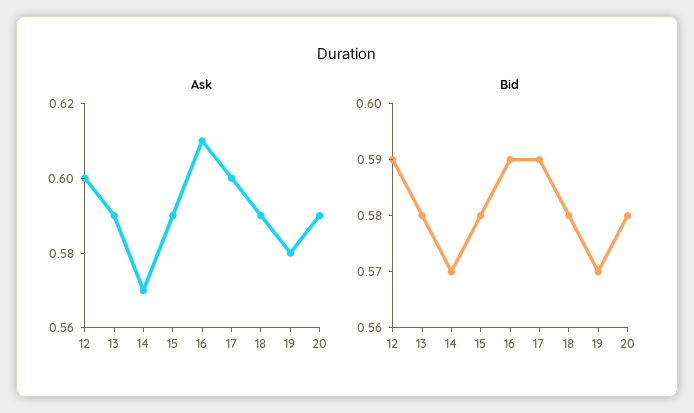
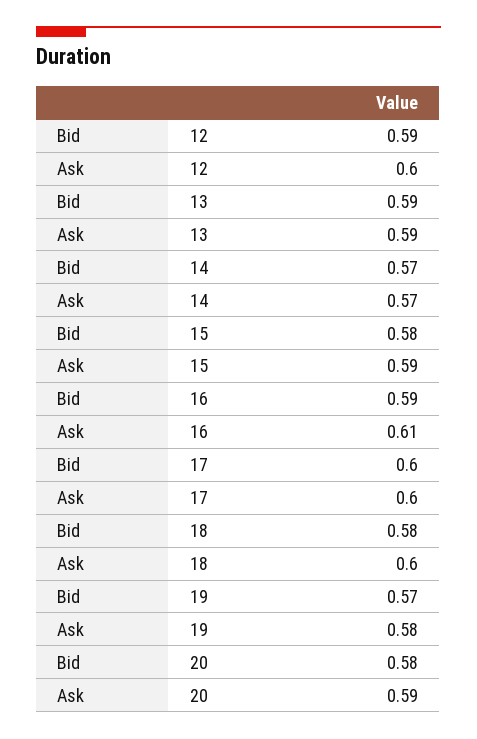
  {
    "Ask": {
      "12": 0.6,
      "13": 0.59,
      "14": 0.57,
      "15": 0.59,
      "16": 0.61,
      "17": 0.6,
-     "18": 0.59,
+     "18": 0.6,
      "19": 0.58,
      "20": 0.59
    },
    "Bid": {
      "12": 0.59,
-     "13": 0.58,
+     "13": 0.59,
      "14": 0.57,
      "15": 0.58,
      "16": 0.59,
-     "17": 0.59,
+     "17": 0.6,
      "18": 0.58,
      "19": 0.57,
      "20": 0.58
    }
  }

